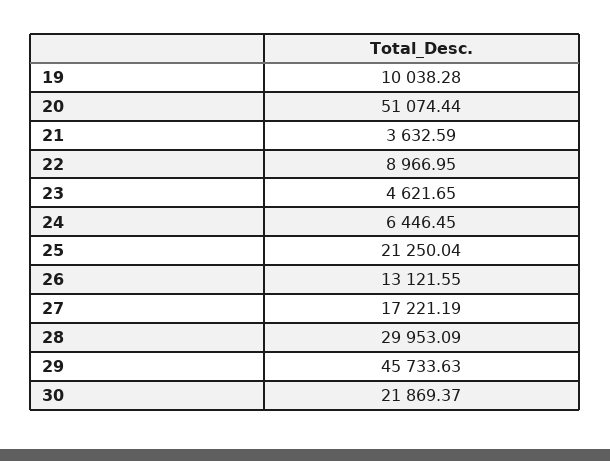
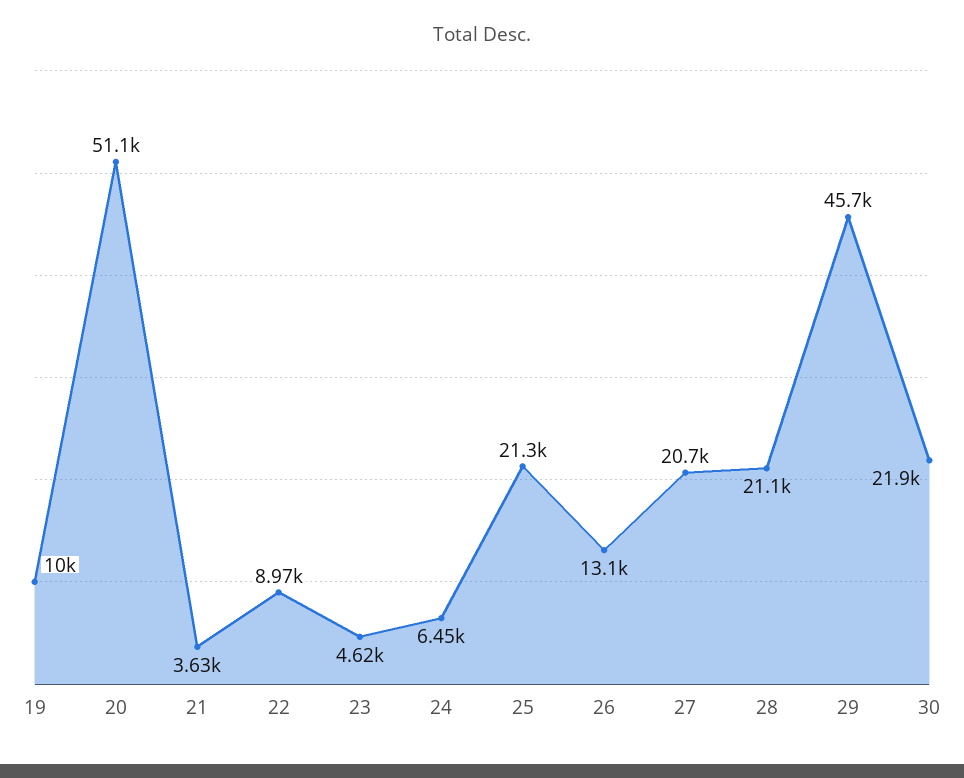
  {
    "19": 10038.28,
    "20": 51074.44,
    "21": 3632.59,
    "22": 8966.95,
    "23": 4621.65,
    "24": 6446.45,
    "25": 21250.04,
    "26": 13121.55,
-   "27": 17221.19,
+   "27": 20700,
-   "28": 29953.09,
+   "28": 21100,
    "29": 45733.63,
    "30": 21869.37
  }

